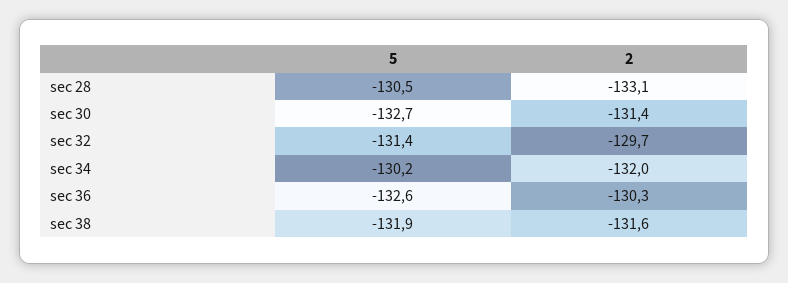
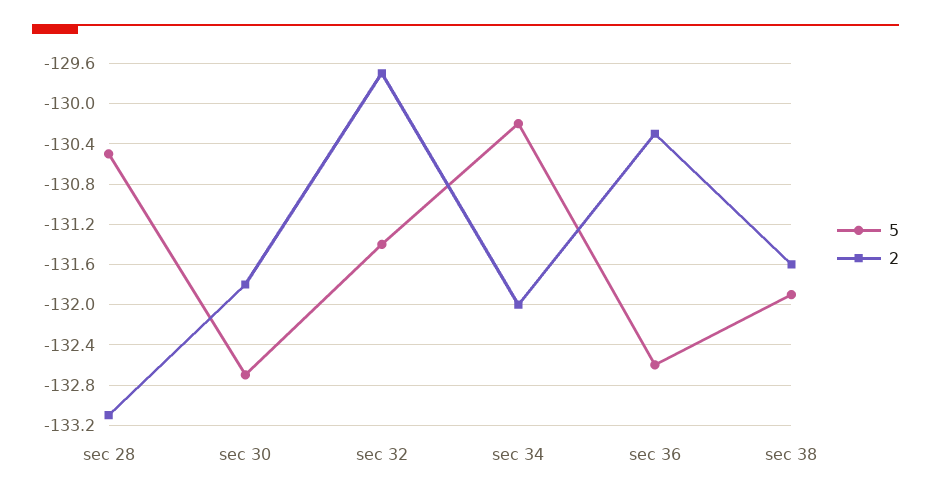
  {
    "5": {
      "sec 28": -130.5,
      "sec 30": -132.7,
      "sec 32": -131.4,
      "sec 34": -130.2,
      "sec 36": -132.6,
      "sec 38": -131.9
    },
    "2": {
      "sec 28": -133.1,
-     "sec 30": -131.4,
+     "sec 30": -131.8,
      "sec 32": -129.7,
      "sec 34": -132,
      "sec 36": -130.3,
      "sec 38": -131.6
    }
  }

